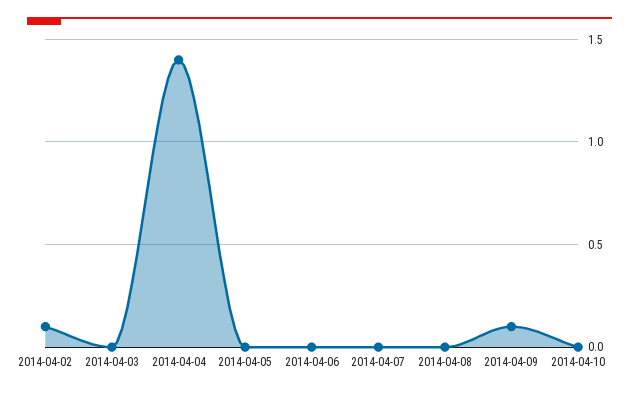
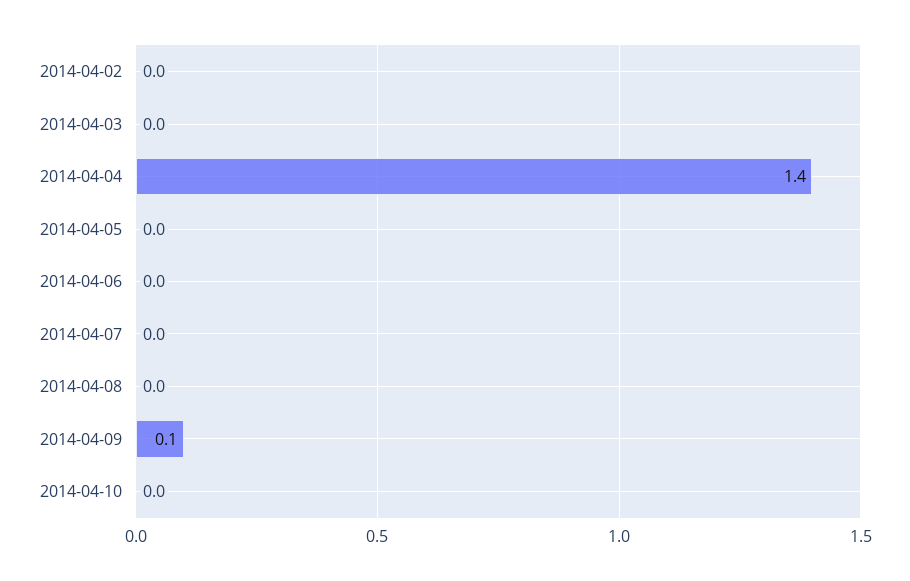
  {
-   "2014-04-02": 0.1,
+   "2014-04-02": 0,
    "2014-04-03": 0,
    "2014-04-04": 1.4,
    "2014-04-05": 0,
    "2014-04-06": 0,
    "2014-04-07": 0,
    "2014-04-08": 0,
    "2014-04-09": 0.1,
    "2014-04-10": 0
  }

